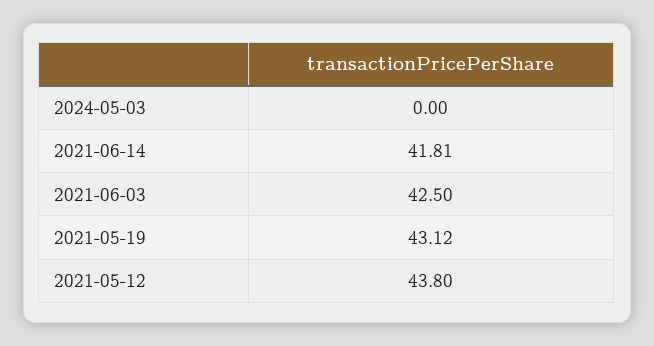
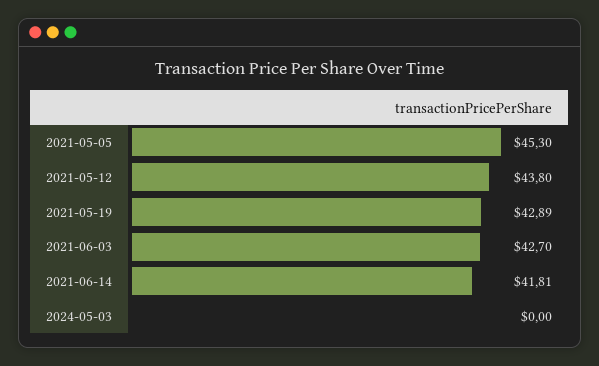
  {
    "2024-05-03": 0,
    "2021-06-14": 41.81,
-   "2021-06-03": 42.5,
+   "2021-06-03": 42.7,
-   "2021-05-19": 43.12,
+   "2021-05-19": 42.89,
-   "2021-05-12": 43.8
+   "2021-05-12": 43.8,
+   "2021-05-05": 45.3
  }

